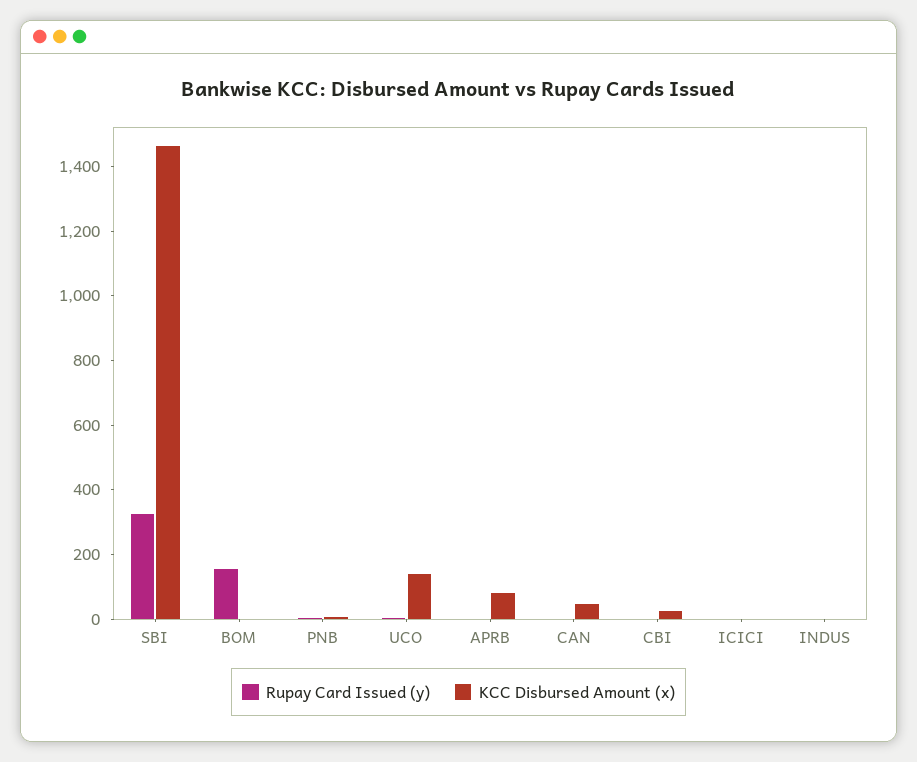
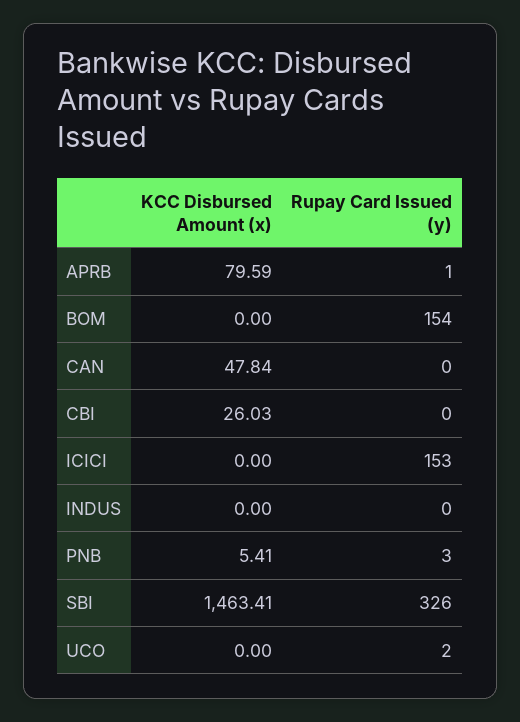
  {
    "Rupay Card Issued (y)": {
      "SBI": 326,
      "BOM": 154,
      "PNB": 3,
      "UCO": 2,
      "APRB": 1,
      "CAN": 0,
      "CBI": 0,
-     "ICICI": 0,
+     "ICICI": 153,
      "INDUS": 0
    },
    "KCC Disbursed Amount (x)": {
      "SBI": 1463.41,
      "BOM": 0,
      "PNB": 5.41,
-     "UCO": 150,
+     "UCO": 0,
      "APRB": 79.59,
      "CAN": 47.84,
      "CBI": 26.03,
      "ICICI": 0,
      "INDUS": 0
    }
  }

